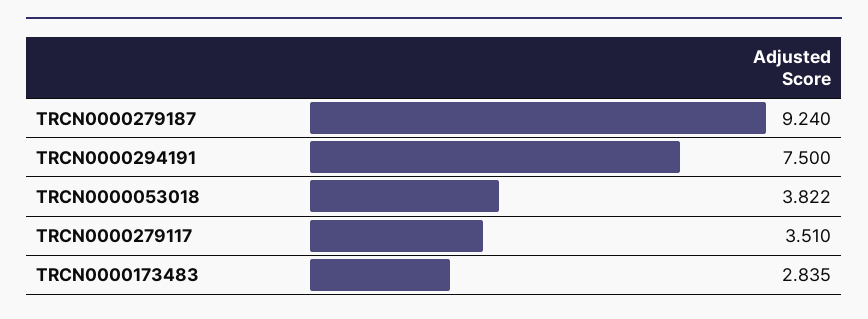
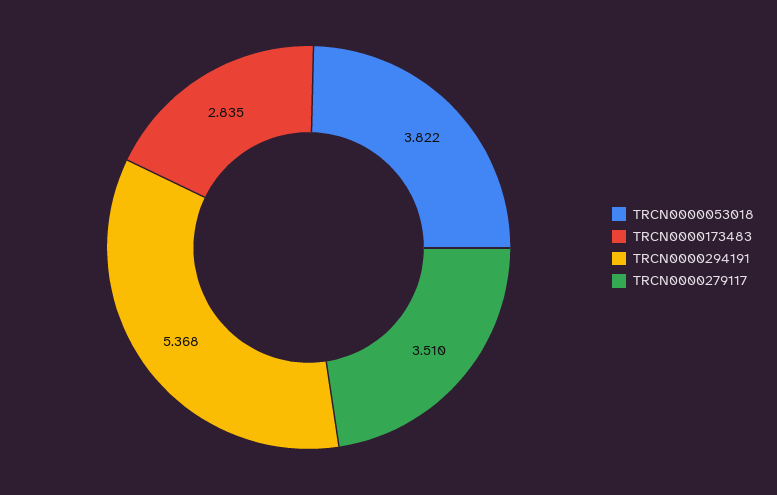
  {
-   "TRCN0000279187": 9.24,
-   "TRCN0000294191": 7.5,
+   "TRCN0000294191": 5.368,
    "TRCN0000053018": 3.822,
    "TRCN0000279117": 3.51,
    "TRCN0000173483": 2.835
  }

